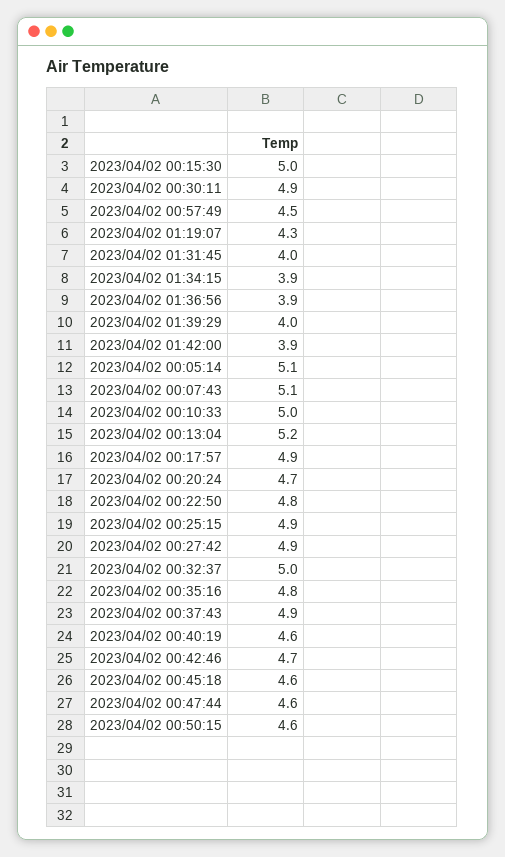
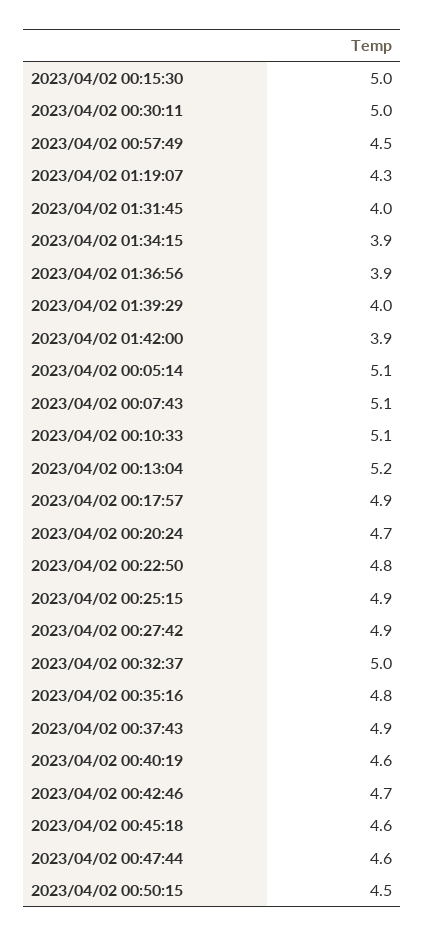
  {
    "2023/04/02 00:15:30": 5,
-   "2023/04/02 00:30:11": 4.9,
+   "2023/04/02 00:30:11": 5,
    "2023/04/02 00:57:49": 4.5,
    "2023/04/02 01:19:07": 4.3,
    "2023/04/02 01:31:45": 4,
    "2023/04/02 01:34:15": 3.9,
    "2023/04/02 01:36:56": 3.9,
    "2023/04/02 01:39:29": 4,
    "2023/04/02 01:42:00": 3.9,
    "2023/04/02 00:05:14": 5.1,
    "2023/04/02 00:07:43": 5.1,
-   "2023/04/02 00:10:33": 5,
+   "2023/04/02 00:10:33": 5.1,
    "2023/04/02 00:13:04": 5.2,
    "2023/04/02 00:17:57": 4.9,
    "2023/04/02 00:20:24": 4.7,
    "2023/04/02 00:22:50": 4.8,
    "2023/04/02 00:25:15": 4.9,
    "2023/04/02 00:27:42": 4.9,
    "2023/04/02 00:32:37": 5,
    "2023/04/02 00:35:16": 4.8,
    "2023/04/02 00:37:43": 4.9,
    "2023/04/02 00:40:19": 4.6,
    "2023/04/02 00:42:46": 4.7,
    "2023/04/02 00:45:18": 4.6,
    "2023/04/02 00:47:44": 4.6,
-   "2023/04/02 00:50:15": 4.6
+   "2023/04/02 00:50:15": 4.5
  }

